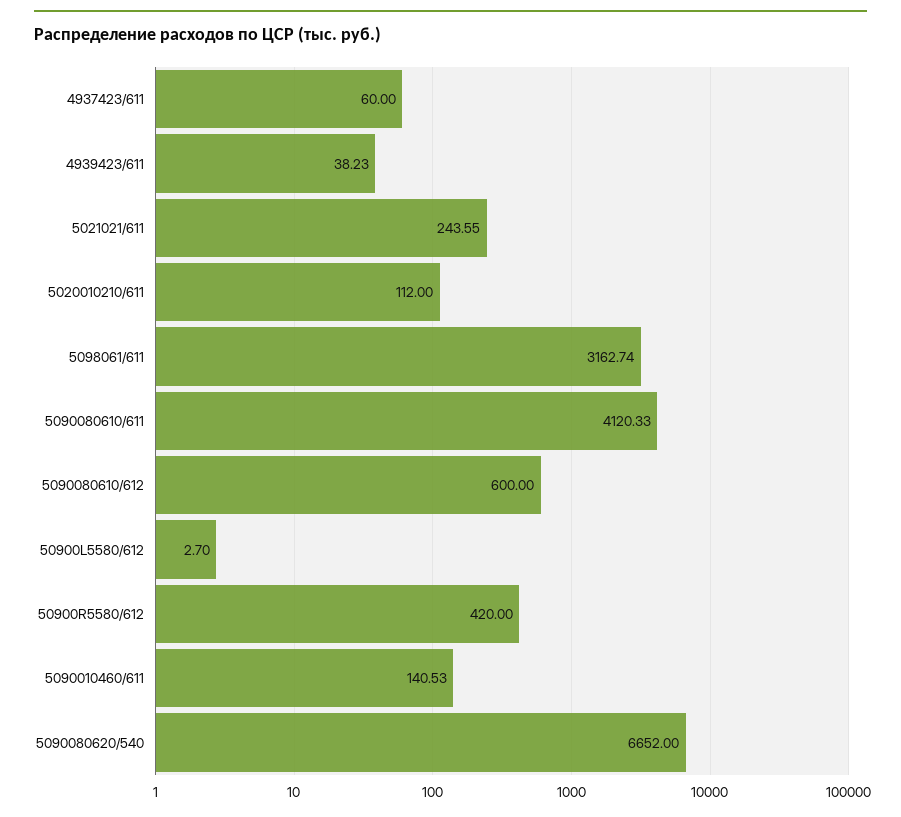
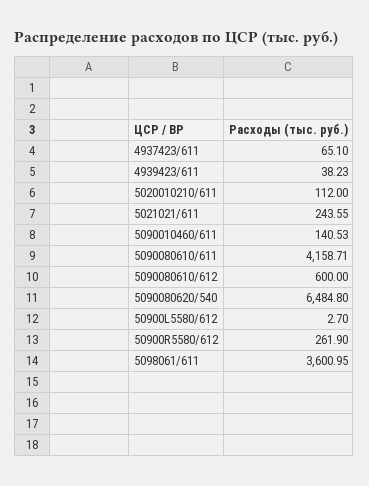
  {
-   "4937423/611": 60,
+   "4937423/611": 65.1,
    "4939423/611": 38.23,
    "5021021/611": 243.55,
    "5020010210/611": 112,
-   "5098061/611": 3162.74,
+   "5098061/611": 3600.95,
-   "5090080610/611": 4120.33,
+   "5090080610/611": 4158.71,
    "5090080610/612": 600,
    "50900L5580/612": 2.7,
-   "50900R5580/612": 420,
+   "50900R5580/612": 261.9,
    "5090010460/611": 140.53,
-   "5090080620/540": 6652
+   "5090080620/540": 6484.8
  }

